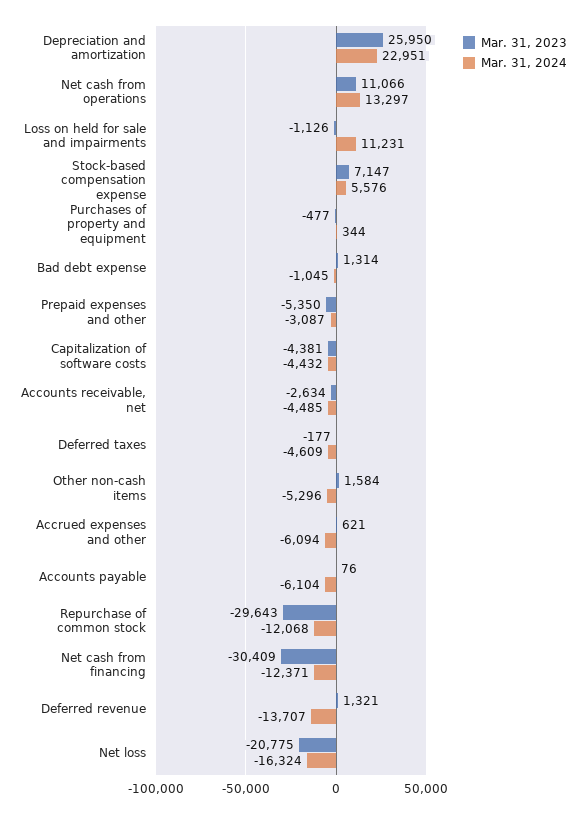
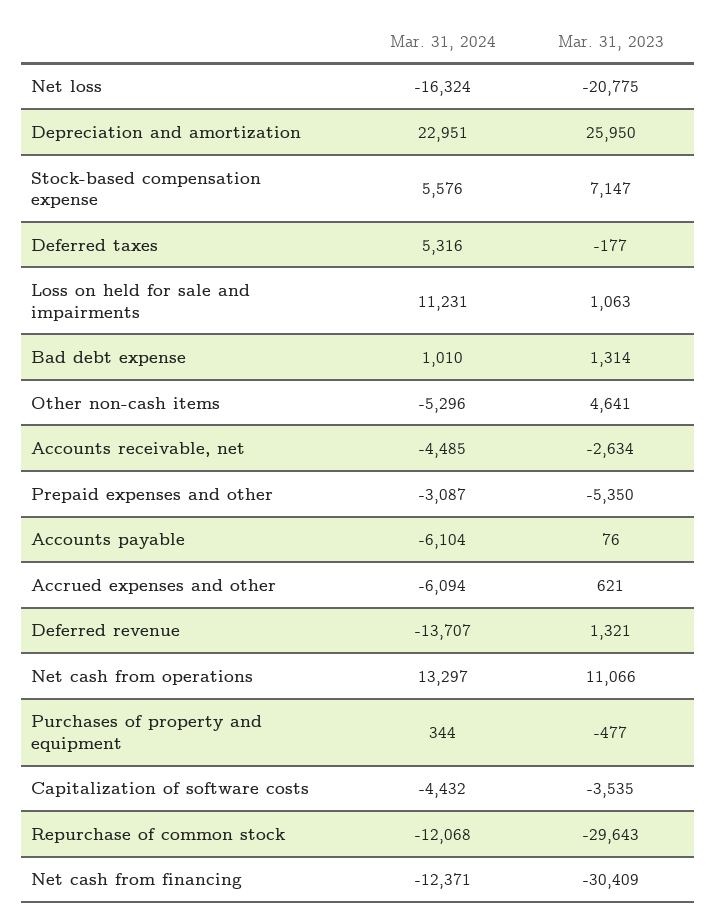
  {
    "Mar. 31, 2023": {
      "Depreciation and amortization": 25950,
      "Net cash from operations": 11066,
-     "Loss on held for sale and impairments": -1126,
+     "Loss on held for sale and impairments": 1063,
      "Stock-based compensation expense": 7147,
      "Purchases of property and equipment": -477,
      "Bad debt expense": 1314,
      "Prepaid expenses and other": -5350,
-     "Capitalization of software costs": -4381,
+     "Capitalization of software costs": -3535,
      "Accounts receivable, net": -2634,
      "Deferred taxes": -177,
-     "Other non-cash items": 1584,
+     "Other non-cash items": 4641,
      "Accrued expenses and other": 621,
      "Accounts payable": 76,
      "Repurchase of common stock": -29643,
      "Net cash from financing": -30409,
      "Deferred revenue": 1321,
      "Net loss": -20775
    },
    "Mar. 31, 2024": {
      "Depreciation and amortization": 22951,
      "Net cash from operations": 13297,
      "Loss on held for sale and impairments": 11231,
      "Stock-based compensation expense": 5576,
      "Purchases of property and equipment": 344,
-     "Bad debt expense": -1045,
+     "Bad debt expense": 1010,
      "Prepaid expenses and other": -3087,
      "Capitalization of software costs": -4432,
      "Accounts receivable, net": -4485,
-     "Deferred taxes": -4609,
+     "Deferred taxes": 5316,
      "Other non-cash items": -5296,
      "Accrued expenses and other": -6094,
      "Accounts payable": -6104,
      "Repurchase of common stock": -12068,
      "Net cash from financing": -12371,
      "Deferred revenue": -13707,
      "Net loss": -16324
    }
  }

